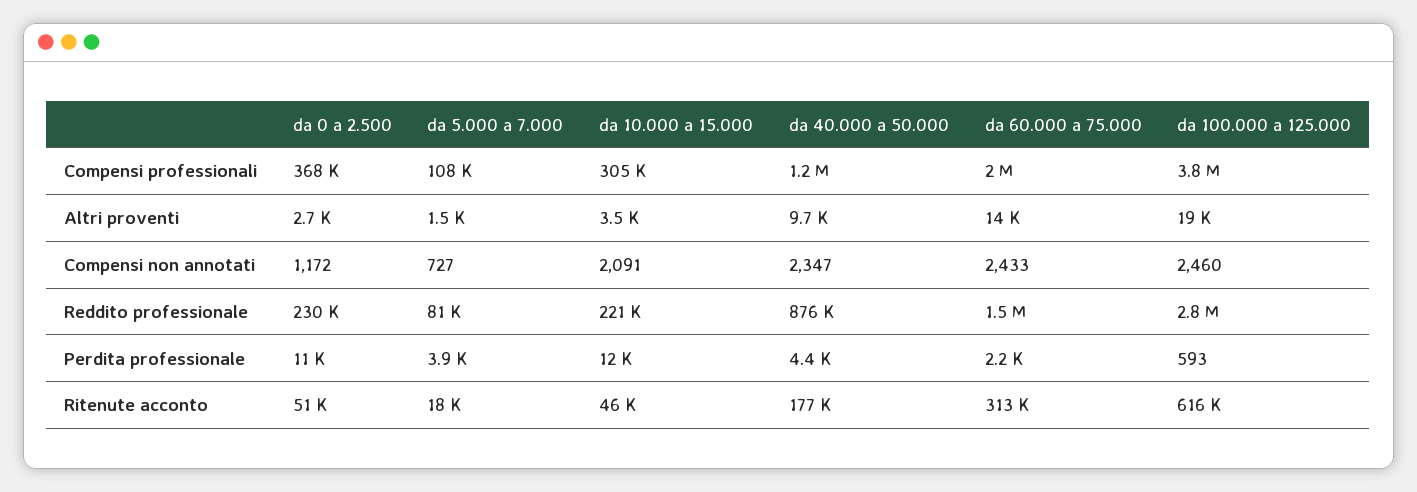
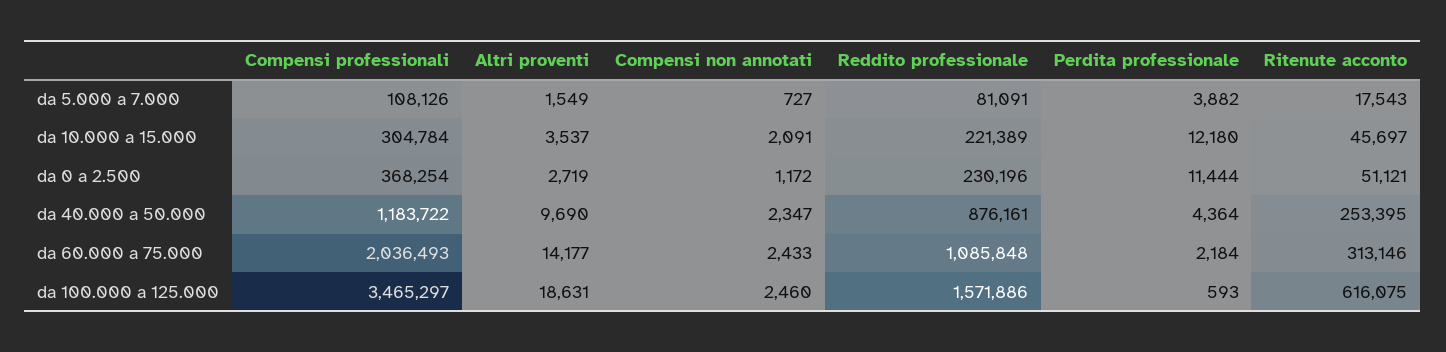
  {
    "da 0 a 2.500": {
      "Compensi professionali": 368254,
      "Altri proventi": 2719,
      "Compensi non annotati": 1172,
      "Reddito professionale": 230196,
      "Perdita professionale": 11444,
      "Ritenute acconto": 51121
    },
    "da 5.000 a 7.000": {
      "Compensi professionali": 108126,
      "Altri proventi": 1549,
      "Compensi non annotati": 727,
      "Reddito professionale": 81091,
      "Perdita professionale": 3882,
      "Ritenute acconto": 17543
    },
    "da 10.000 a 15.000": {
      "Compensi professionali": 304784,
      "Altri proventi": 3537,
      "Compensi non annotati": 2091,
      "Reddito professionale": 221389,
      "Perdita professionale": 12180,
      "Ritenute acconto": 45697
    },
    "da 40.000 a 50.000": {
      "Compensi professionali": 1183722,
      "Altri proventi": 9690,
      "Compensi non annotati": 2347,
      "Reddito professionale": 876161,
      "Perdita professionale": 4364,
-     "Ritenute acconto": 177000
+     "Ritenute acconto": 253395
    },
    "da 60.000 a 75.000": {
      "Compensi professionali": 2036493,
      "Altri proventi": 14177,
      "Compensi non annotati": 2433,
-     "Reddito professionale": 1500000,
+     "Reddito professionale": 1085848,
      "Perdita professionale": 2184,
      "Ritenute acconto": 313146
    },
    "da 100.000 a 125.000": {
-     "Compensi professionali": 3800000,
+     "Compensi professionali": 3465297,
      "Altri proventi": 18631,
      "Compensi non annotati": 2460,
-     "Reddito professionale": 2800000,
+     "Reddito professionale": 1571886,
      "Perdita professionale": 593,
      "Ritenute acconto": 616075
    }
  }

